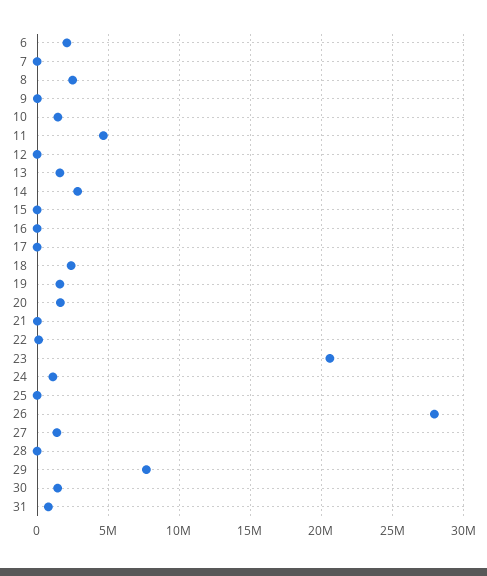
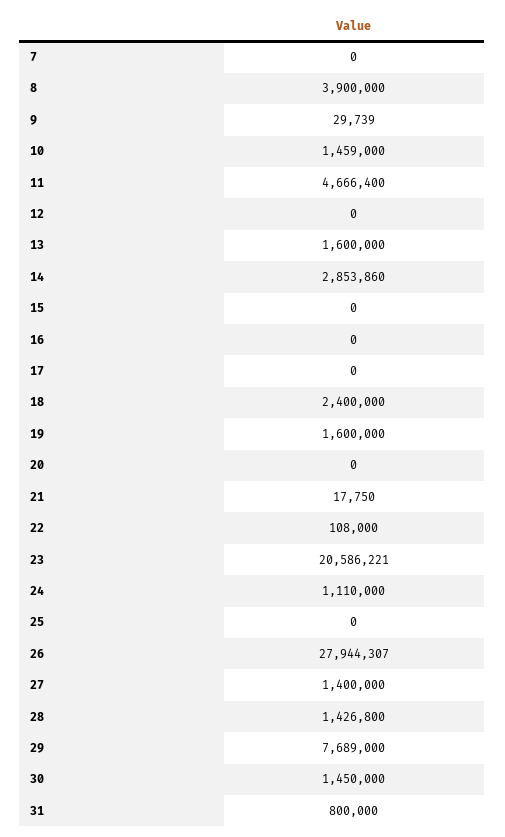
  {
-   "6": 2000000,
    "7": 0,
-   "8": 2500000,
+   "8": 3900000,
    "9": 29739,
    "10": 1459000,
    "11": 4666400,
    "12": 0,
    "13": 1600000,
    "14": 2853860,
    "15": 0,
    "16": 0,
    "17": 0,
    "18": 2400000,
    "19": 1600000,
-   "20": 1500000,
+   "20": 0,
    "21": 17750,
    "22": 108000,
    "23": 20586221,
    "24": 1110000,
    "25": 0,
    "26": 27944307,
    "27": 1400000,
-   "28": 0,
+   "28": 1426800,
    "29": 7689000,
    "30": 1450000,
    "31": 800000
  }

